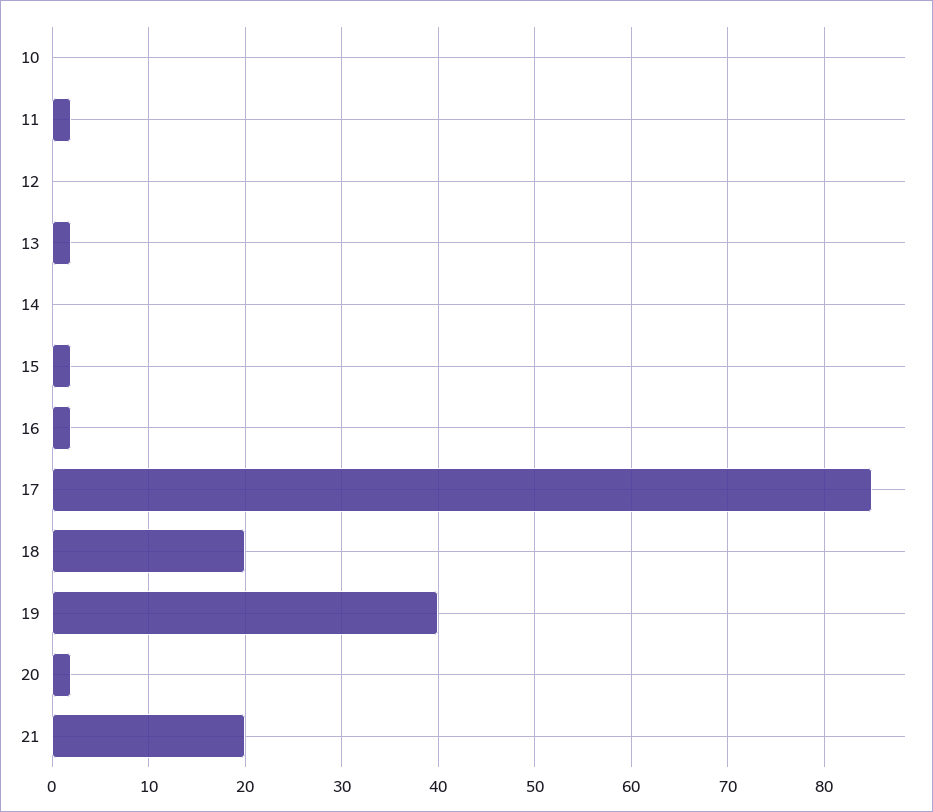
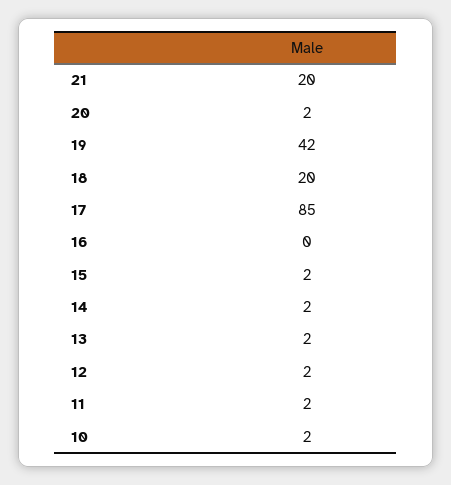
  {
-   "10": 0,
+   "10": 2,
    "11": 2,
-   "12": 0,
+   "12": 2,
    "13": 2,
-   "14": 0,
+   "14": 2,
    "15": 2,
-   "16": 2,
+   "16": 0,
    "17": 85,
    "18": 20,
-   "19": 40,
+   "19": 42,
    "20": 2,
    "21": 20
  }

